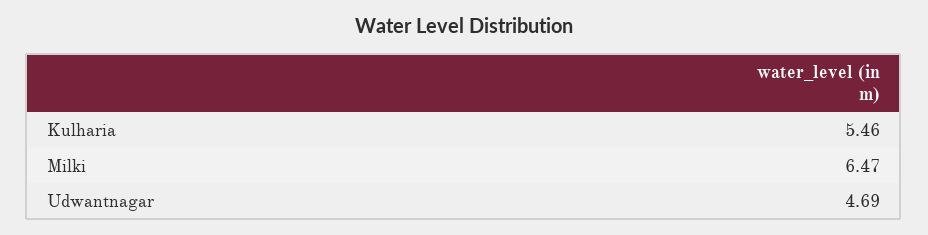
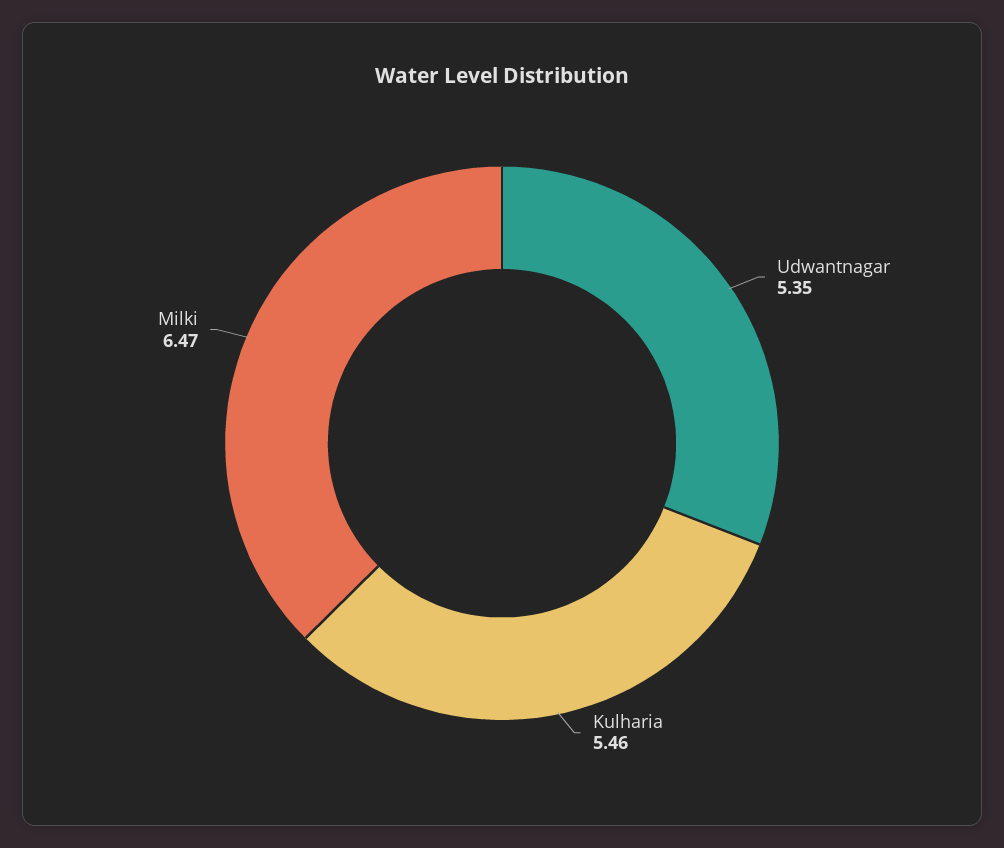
  {
    "Kulharia": 5.46,
    "Milki": 6.47,
-   "Udwantnagar": 4.69
+   "Udwantnagar": 5.35
  }

